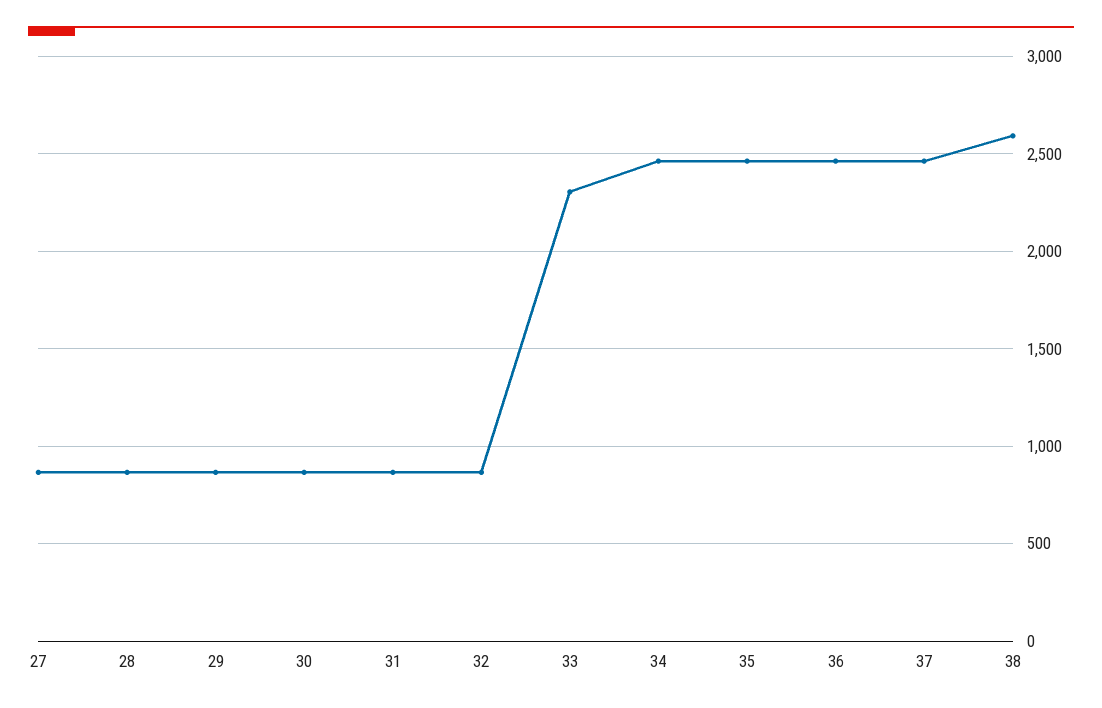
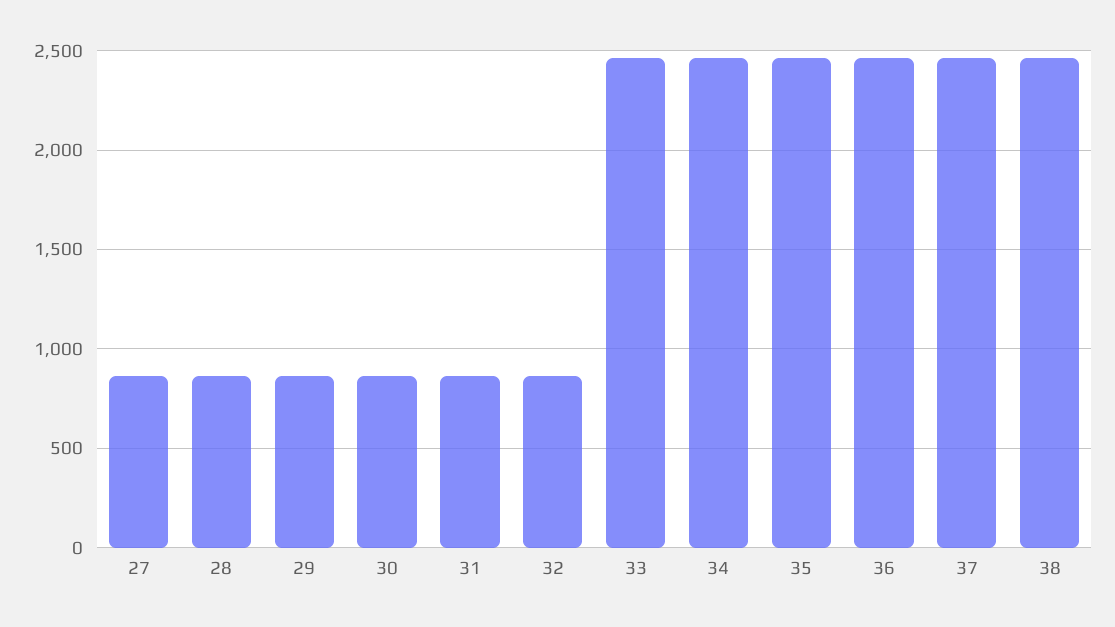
  {
    "27": 850,
    "28": 850,
    "29": 850,
    "30": 850,
    "31": 850,
    "32": 850,
-   "33": 2300,
+   "33": 2450,
    "34": 2450,
    "35": 2450,
    "36": 2450,
    "37": 2450,
-   "38": 2600
+   "38": 2450
  }

